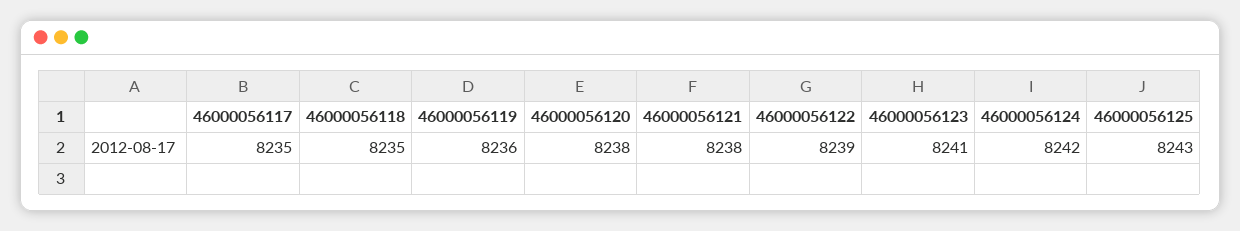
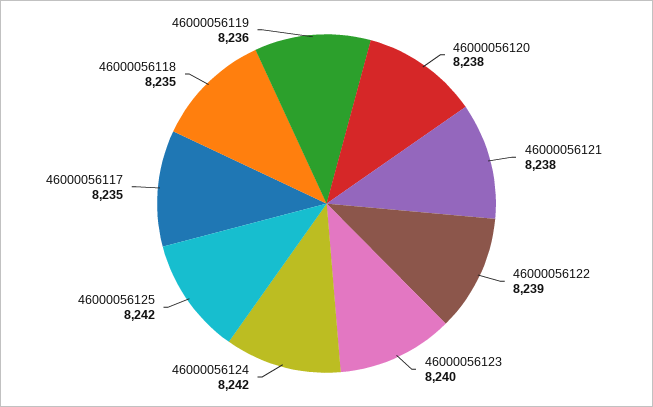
  {
    "46000056117": 8235,
    "46000056118": 8235,
    "46000056119": 8236,
    "46000056120": 8238,
    "46000056121": 8238,
    "46000056122": 8239,
-   "46000056123": 8241,
+   "46000056123": 8240,
    "46000056124": 8242,
-   "46000056125": 8243
+   "46000056125": 8242
  }

